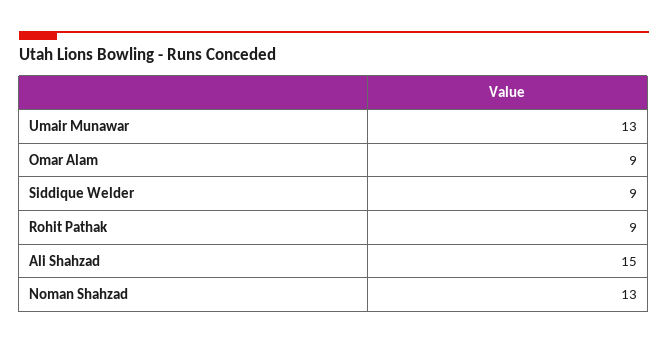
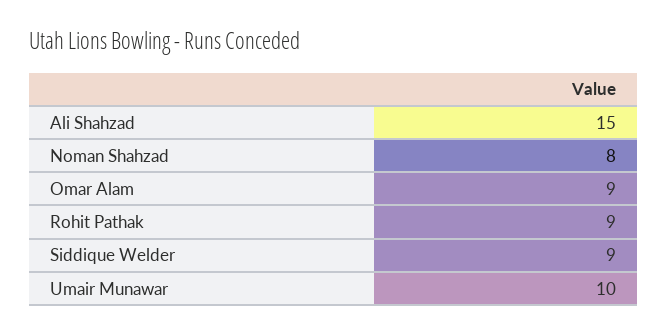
  {
-   "Umair Munawar": 13,
+   "Umair Munawar": 10,
    "Omar Alam": 9,
    "Siddique Welder": 9,
    "Rohit Pathak": 9,
    "Ali Shahzad": 15,
-   "Noman Shahzad": 13
+   "Noman Shahzad": 8
  }

